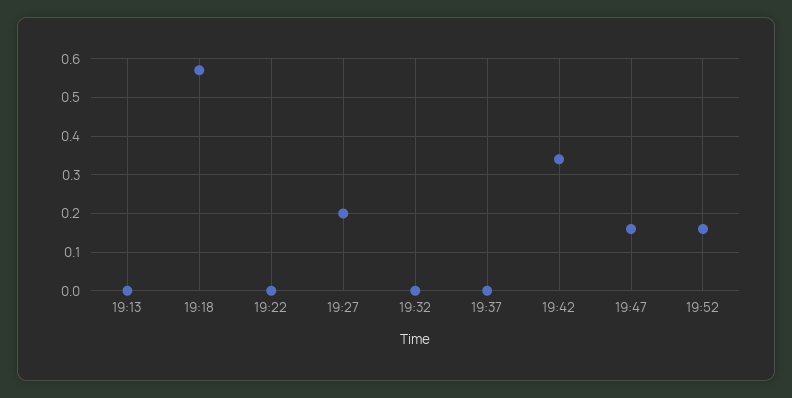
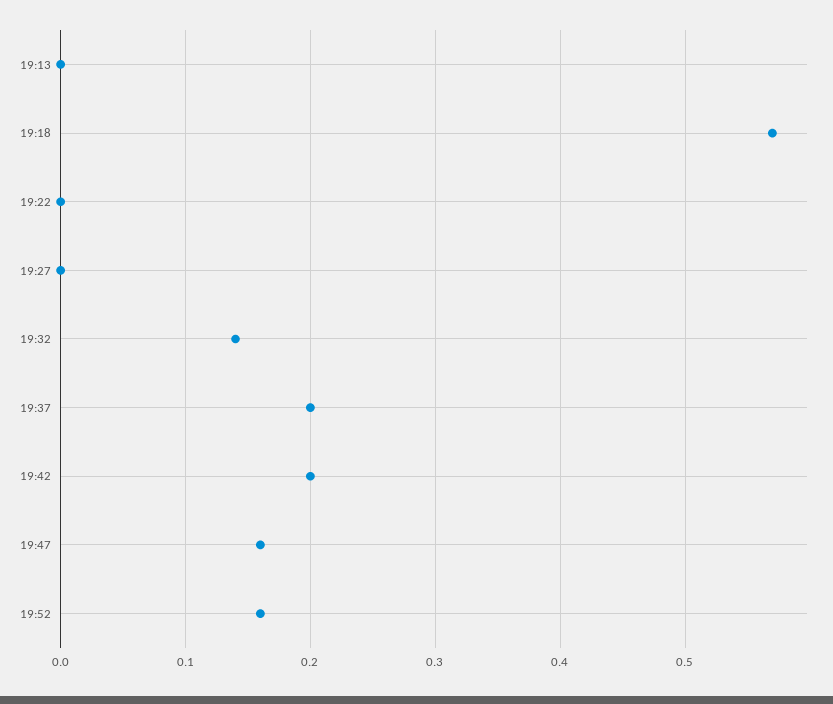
  {
    "19:13": 0,
    "19:18": 0.57,
    "19:22": 0,
-   "19:27": 0.2,
+   "19:27": 0,
-   "19:32": 0,
+   "19:32": 0.14,
-   "19:37": 0,
+   "19:37": 0.2,
-   "19:42": 0.35,
+   "19:42": 0.2,
    "19:47": 0.16,
    "19:52": 0.16
  }

